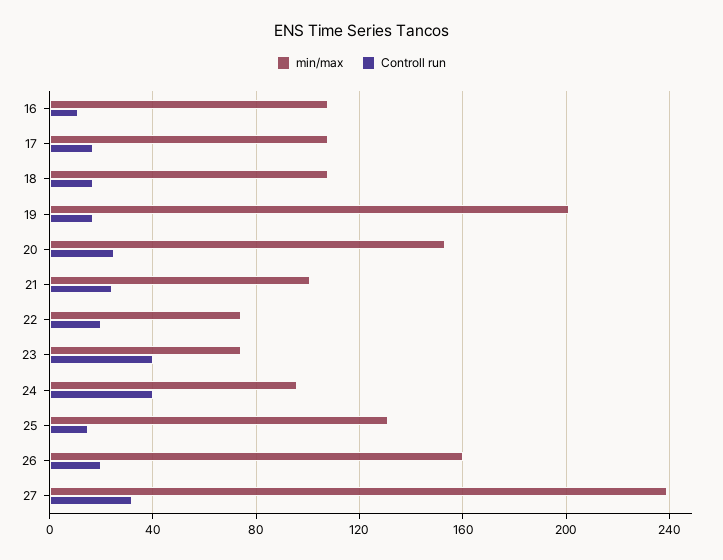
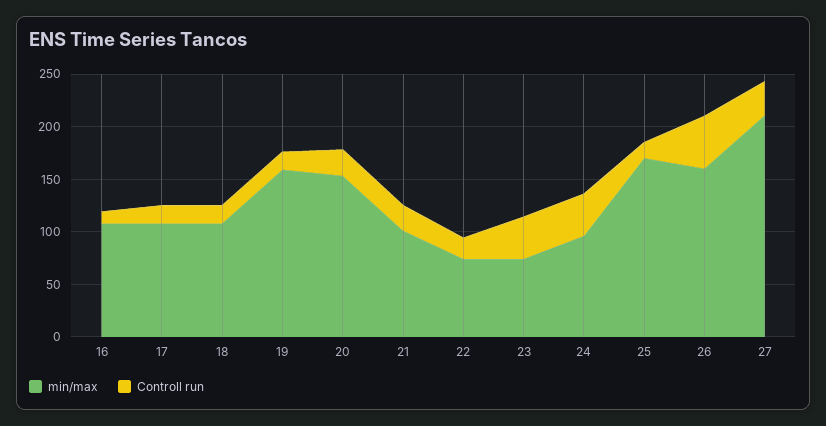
  {
    "min/max": {
      "16": 110,
      "17": 110,
      "18": 110,
-     "19": 200,
+     "19": 160,
      "20": 155,
      "21": 100,
      "22": 75,
      "23": 75,
      "24": 95,
-     "25": 130,
+     "25": 170,
      "26": 160,
-     "27": 240
+     "27": 210
    },
    "Controll run": {
      "16": 10,
      "17": 15,
      "18": 15,
      "19": 15,
      "20": 25,
      "21": 25,
      "22": 20,
      "23": 40,
      "24": 40,
      "25": 15,
-     "26": 20,
+     "26": 50,
      "27": 30
    }
  }

